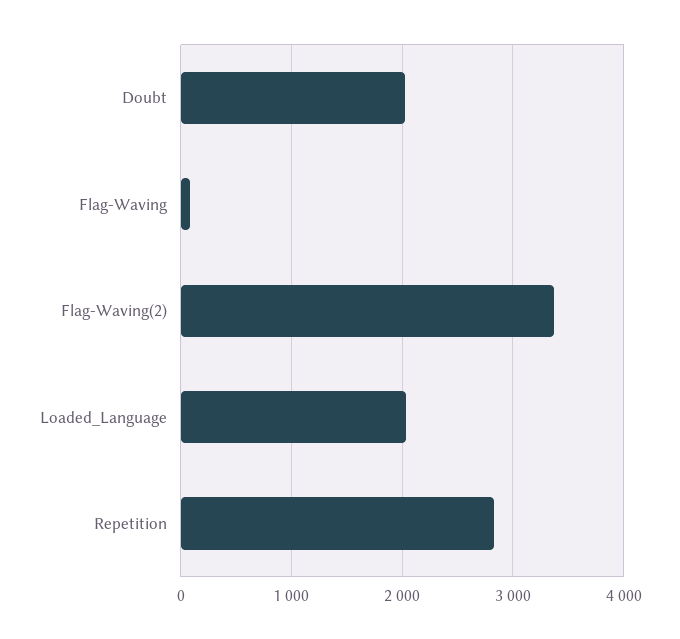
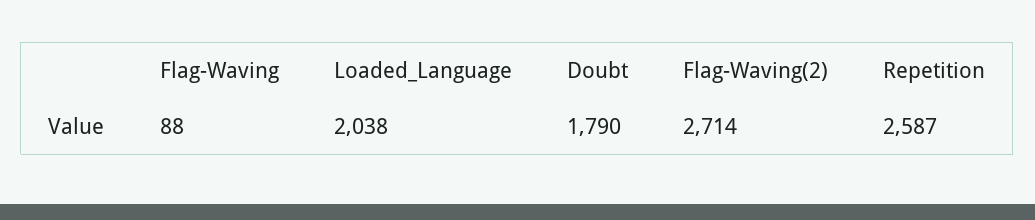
  {
-   "Doubt": 2000,
+   "Doubt": 1790,
    "Flag-Waving": 88,
-   "Flag-Waving(2)": 3400,
+   "Flag-Waving(2)": 2714,
    "Loaded_Language": 2038,
-   "Repetition": 2800
+   "Repetition": 2587
  }

